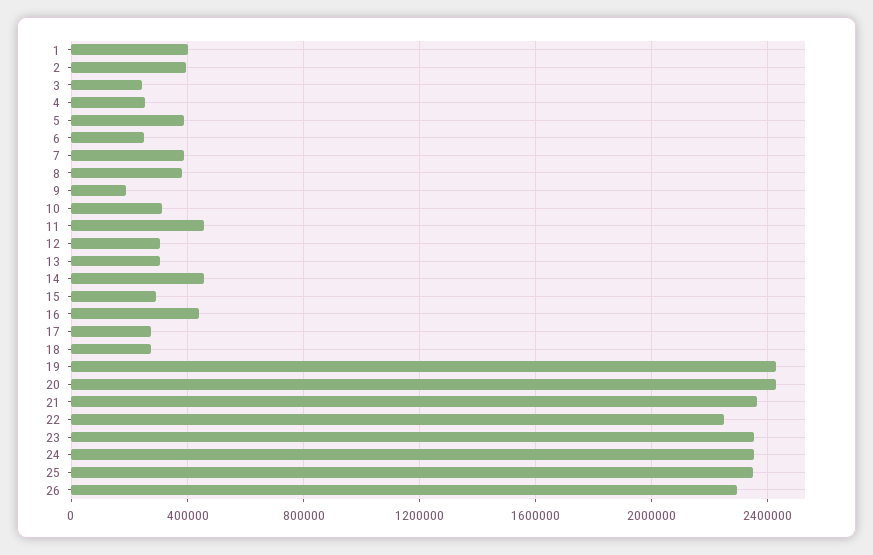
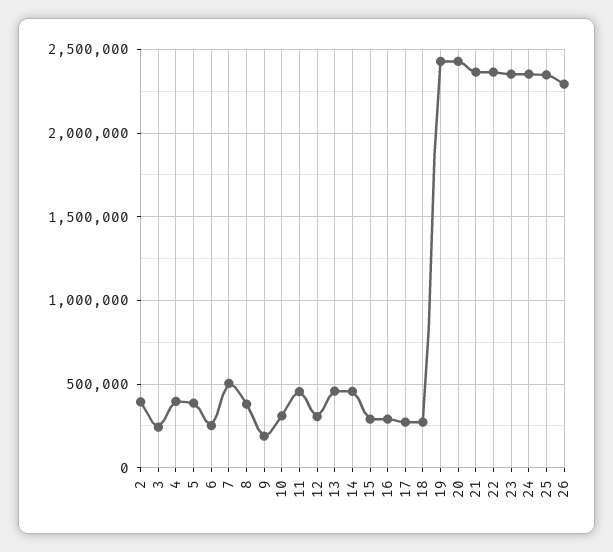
  {
-   "1": 400000,
    "2": 400000,
    "3": 250000,
-   "4": 250000,
+   "4": 400000,
    "5": 400000,
    "6": 250000,
-   "7": 400000,
+   "7": 500000,
    "8": 400000,
    "9": 200000,
    "10": 300000,
    "11": 450000,
    "12": 300000,
-   "13": 300000,
+   "13": 450000,
    "14": 450000,
    "15": 300000,
-   "16": 450000,
+   "16": 300000,
    "17": 250000,
    "18": 250000,
    "19": 2450000,
    "20": 2450000,
    "21": 2350000,
-   "22": 2250000,
+   "22": 2350000,
    "23": 2350000,
    "24": 2350000,
    "25": 2350000,
    "26": 2300000
  }

